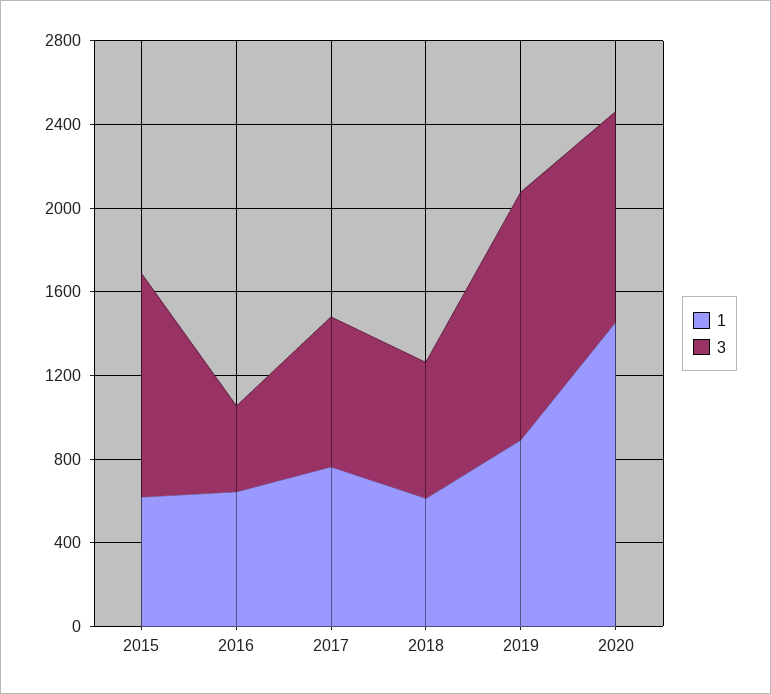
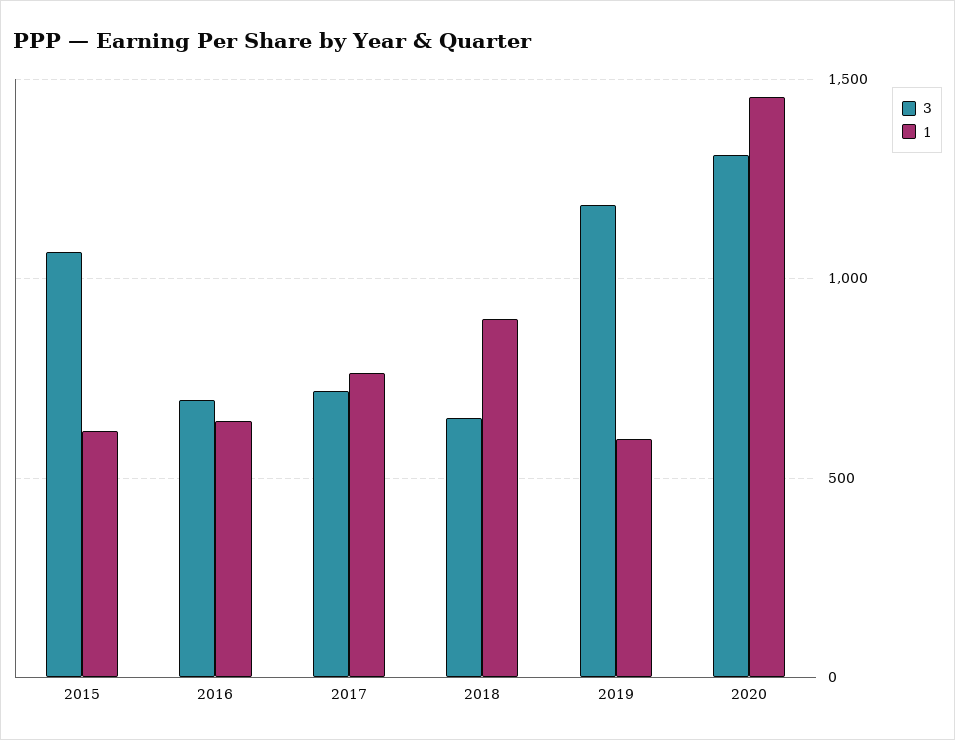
  {
    "1": {
      "2015": 600,
      "2016": 650,
      "2017": 750,
-     "2018": 600,
+     "2018": 900,
-     "2019": 900,
+     "2019": 600,
      "2020": 1450
    },
    "3": {
      "2015": 1050,
-     "2016": 400,
+     "2016": 700,
      "2017": 700,
      "2018": 650,
      "2019": 1200,
-     "2020": 1000
+     "2020": 1300
    }
  }

